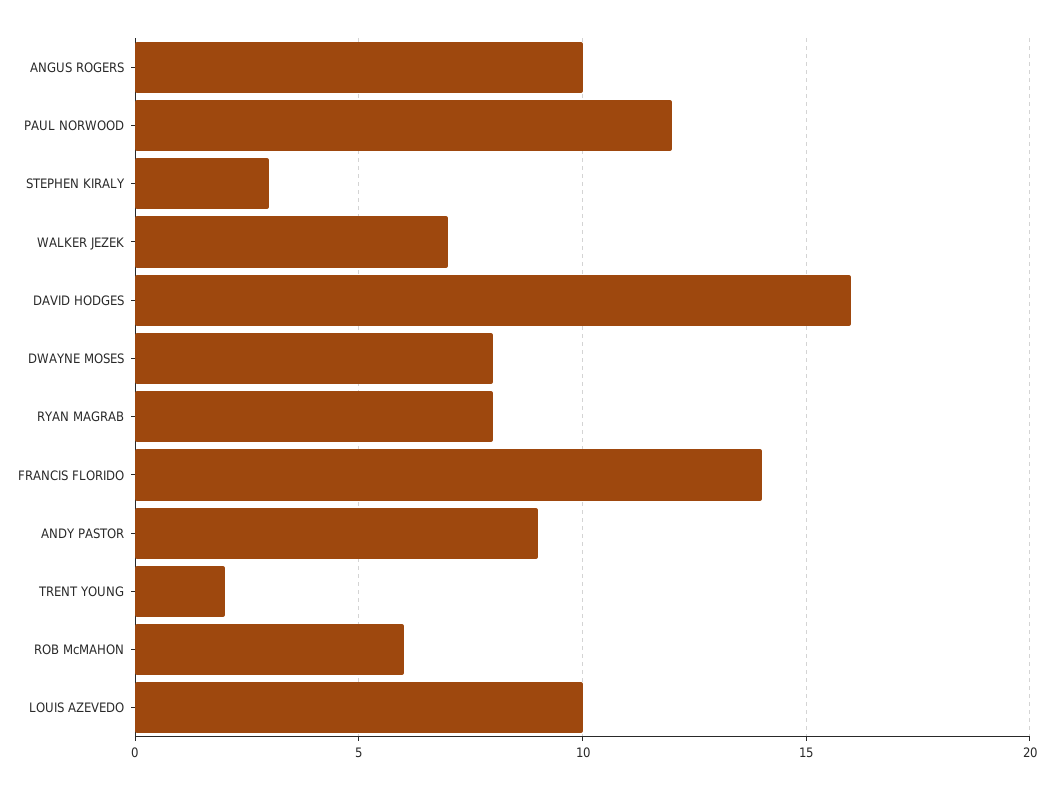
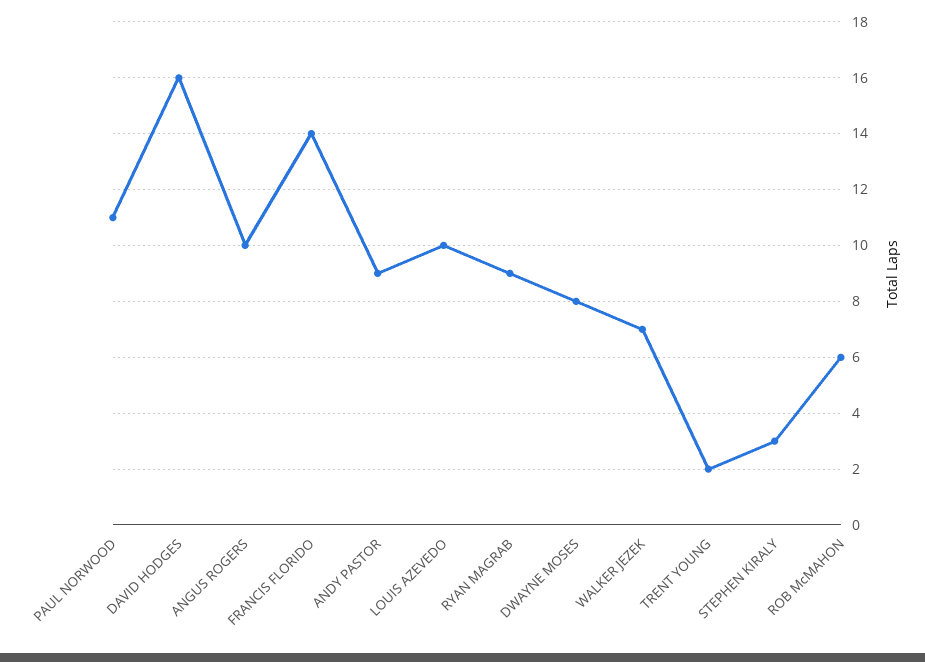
  {
    "ANGUS ROGERS": 10,
-   "PAUL NORWOOD": 12,
+   "PAUL NORWOOD": 11,
    "STEPHEN KIRALY": 3,
    "WALKER JEZEK": 7,
    "DAVID HODGES": 16,
    "DWAYNE MOSES": 8,
-   "RYAN MAGRAB": 8,
+   "RYAN MAGRAB": 9,
    "FRANCIS FLORIDO": 14,
    "ANDY PASTOR": 9,
    "TRENT YOUNG": 2,
    "ROB McMAHON": 6,
    "LOUIS AZEVEDO": 10
  }

